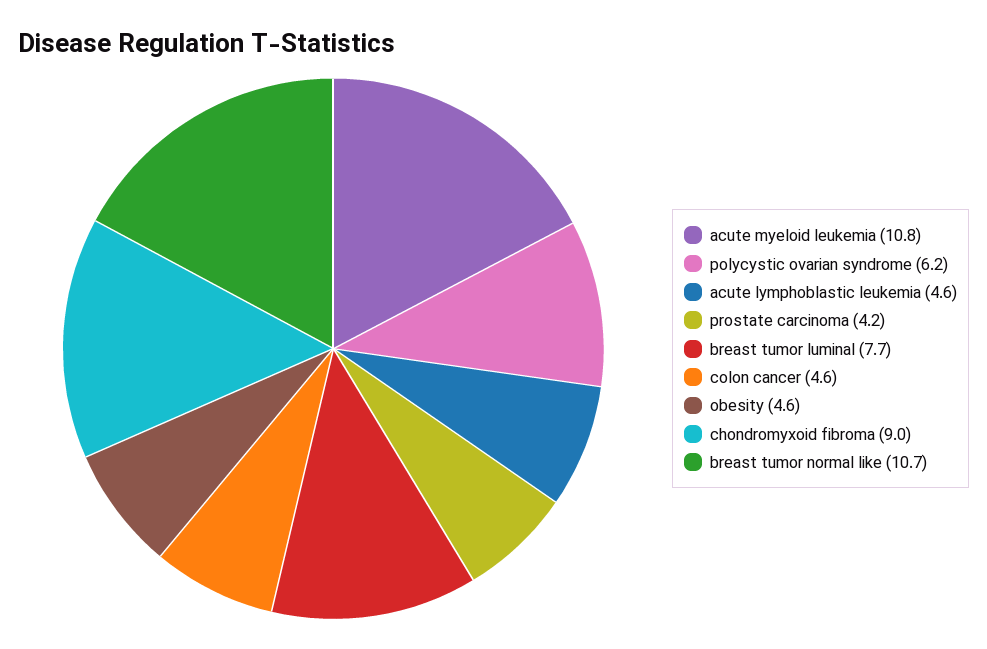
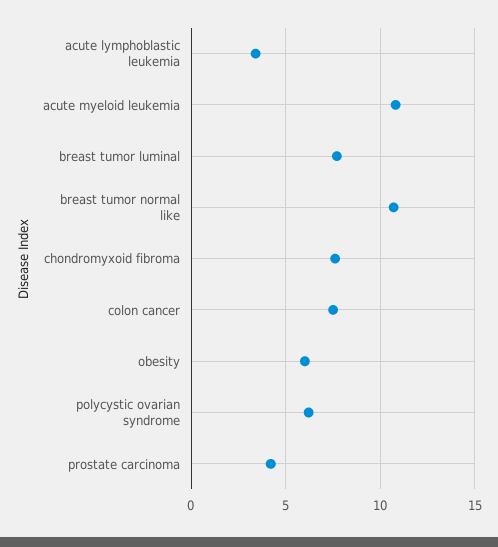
  {
    "acute myeloid leukemia": 10.8,
    "polycystic ovarian syndrome": 6.2,
-   "acute lymphoblastic leukemia": 4.6,
+   "acute lymphoblastic leukemia": 3.5,
    "prostate carcinoma": 4.2,
    "breast tumor luminal": 7.7,
-   "colon cancer": 4.6,
+   "colon cancer": 7.5,
-   "obesity": 4.6,
+   "obesity": 6,
-   "chondromyxoid fibroma": 9,
+   "chondromyxoid fibroma": 7.5,
    "breast tumor normal like": 10.7
  }

